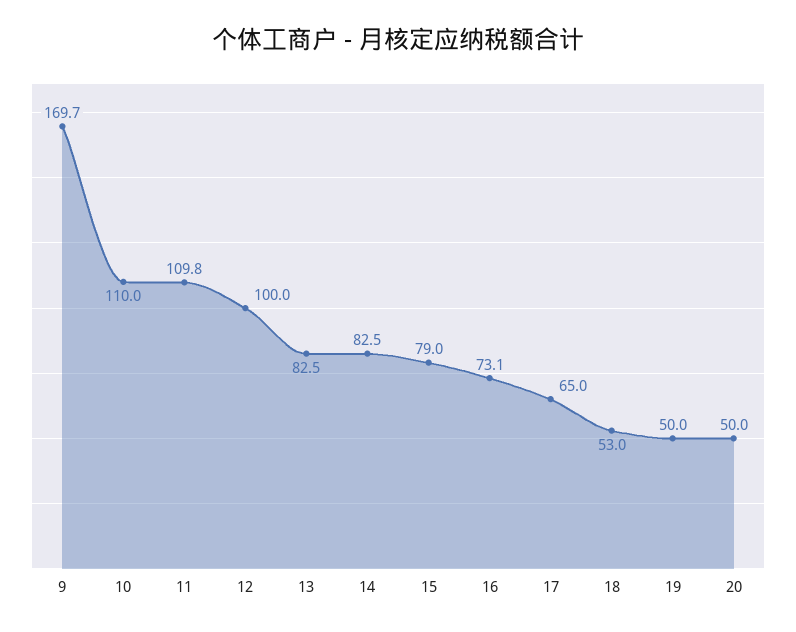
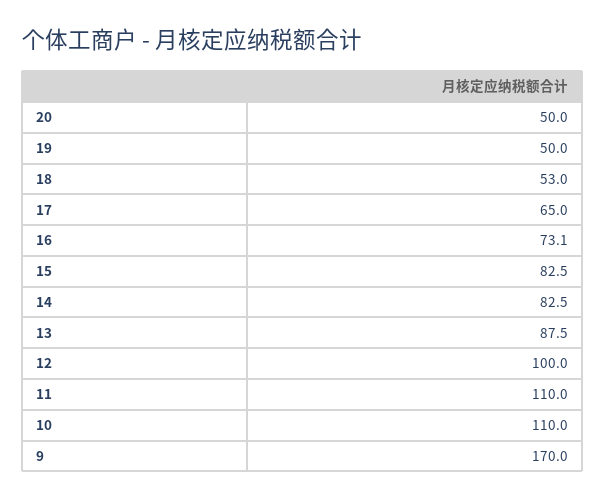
  {
-   "9": 169.7,
+   "9": 170,
    "10": 110,
-   "11": 109.8,
+   "11": 110,
    "12": 100,
-   "13": 82.5,
+   "13": 87.5,
    "14": 82.5,
-   "15": 79,
+   "15": 82.5,
    "16": 73.1,
    "17": 65,
    "18": 53,
    "19": 50,
    "20": 50
  }

